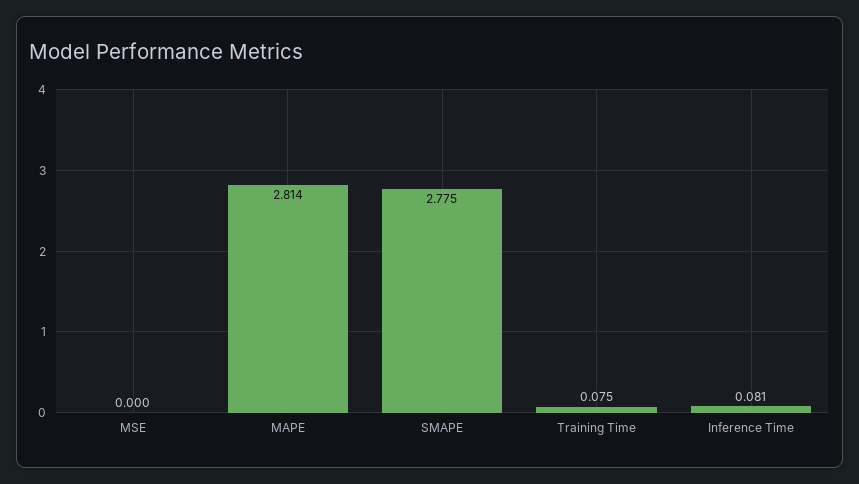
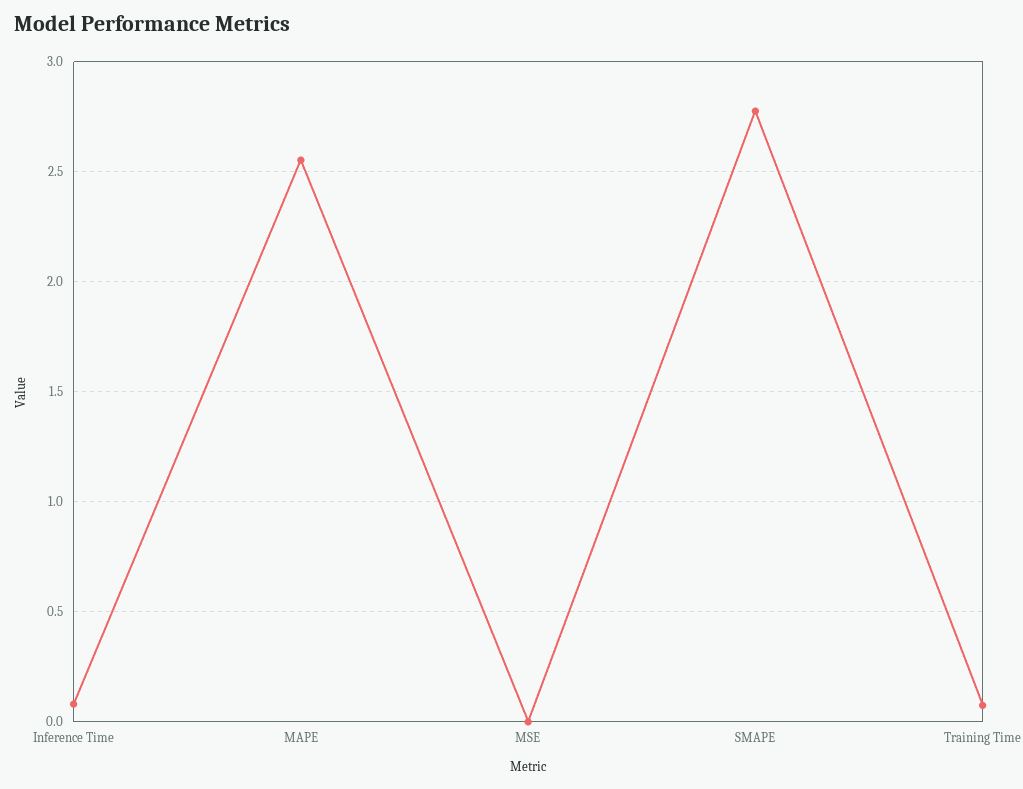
  {
    "MSE": 0,
-   "MAPE": 2.814,
+   "MAPE": 2.55,
    "SMAPE": 2.775,
    "Training Time": 0.075,
    "Inference Time": 0.081
  }

